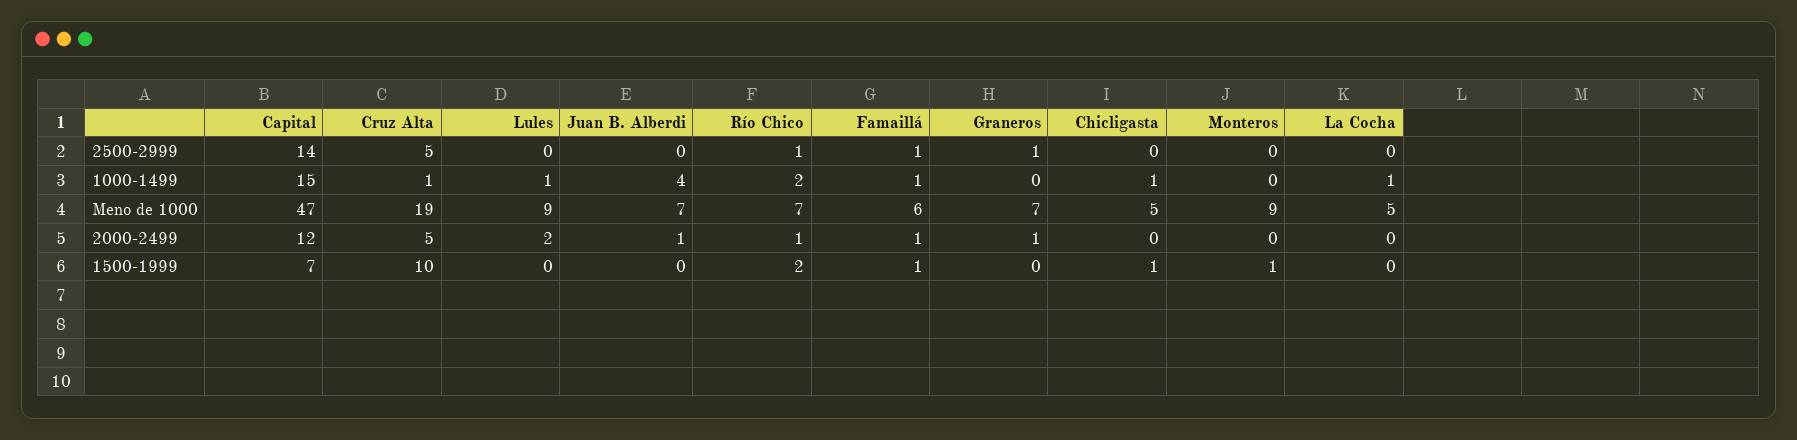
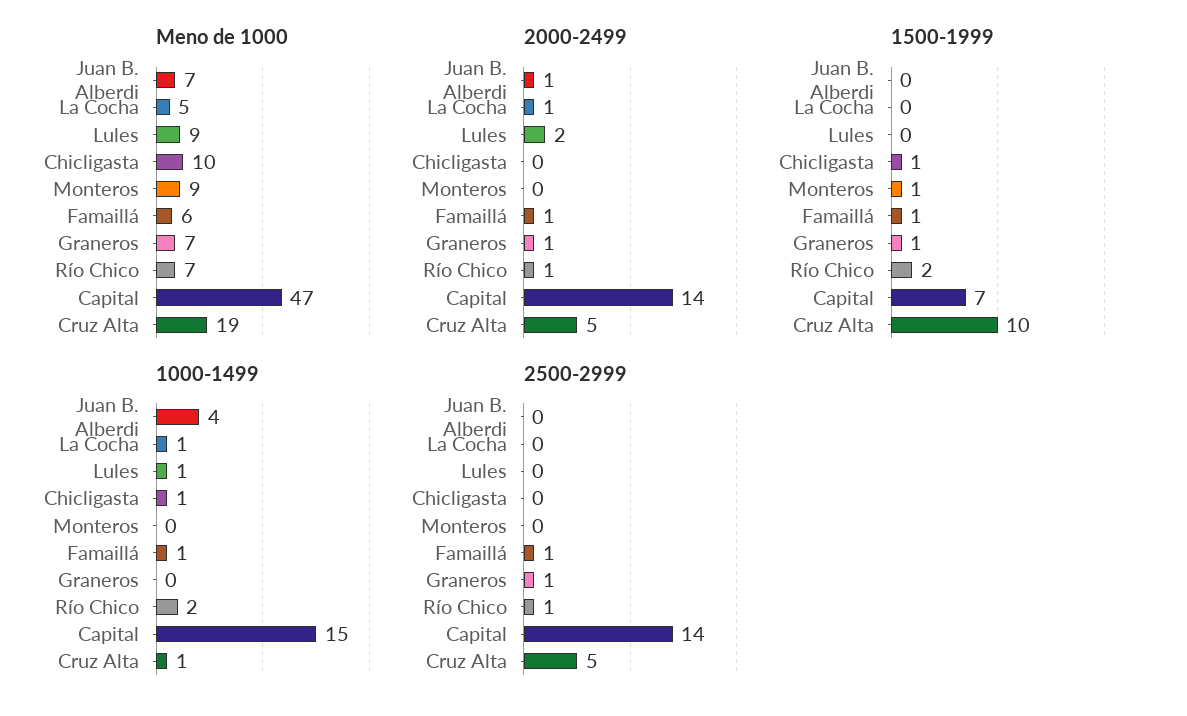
  {
    "2500-2999": {
      "Capital": 14,
      "Cruz Alta": 5,
      "Lules": 0,
      "Juan B. Alberdi": 0,
      "Río Chico": 1,
      "Famaillá": 1,
      "Graneros": 1,
      "Chicligasta": 0,
      "Monteros": 0,
      "La Cocha": 0
    },
    "1000-1499": {
      "Capital": 15,
      "Cruz Alta": 1,
      "Lules": 1,
      "Juan B. Alberdi": 4,
      "Río Chico": 2,
      "Famaillá": 1,
      "Graneros": 0,
      "Chicligasta": 1,
      "Monteros": 0,
      "La Cocha": 1
    },
    "Meno de 1000": {
      "Capital": 47,
      "Cruz Alta": 19,
      "Lules": 9,
      "Juan B. Alberdi": 7,
      "Río Chico": 7,
      "Famaillá": 6,
      "Graneros": 7,
-     "Chicligasta": 5,
+     "Chicligasta": 10,
      "Monteros": 9,
      "La Cocha": 5
    },
    "2000-2499": {
-     "Capital": 12,
+     "Capital": 14,
      "Cruz Alta": 5,
      "Lules": 2,
      "Juan B. Alberdi": 1,
      "Río Chico": 1,
      "Famaillá": 1,
      "Graneros": 1,
      "Chicligasta": 0,
      "Monteros": 0,
-     "La Cocha": 0
+     "La Cocha": 1
    },
    "1500-1999": {
      "Capital": 7,
      "Cruz Alta": 10,
      "Lules": 0,
      "Juan B. Alberdi": 0,
      "Río Chico": 2,
      "Famaillá": 1,
-     "Graneros": 0,
+     "Graneros": 1,
      "Chicligasta": 1,
      "Monteros": 1,
      "La Cocha": 0
    }
  }

